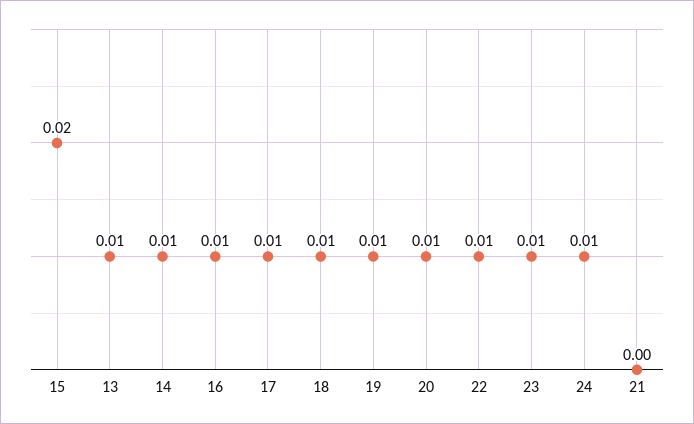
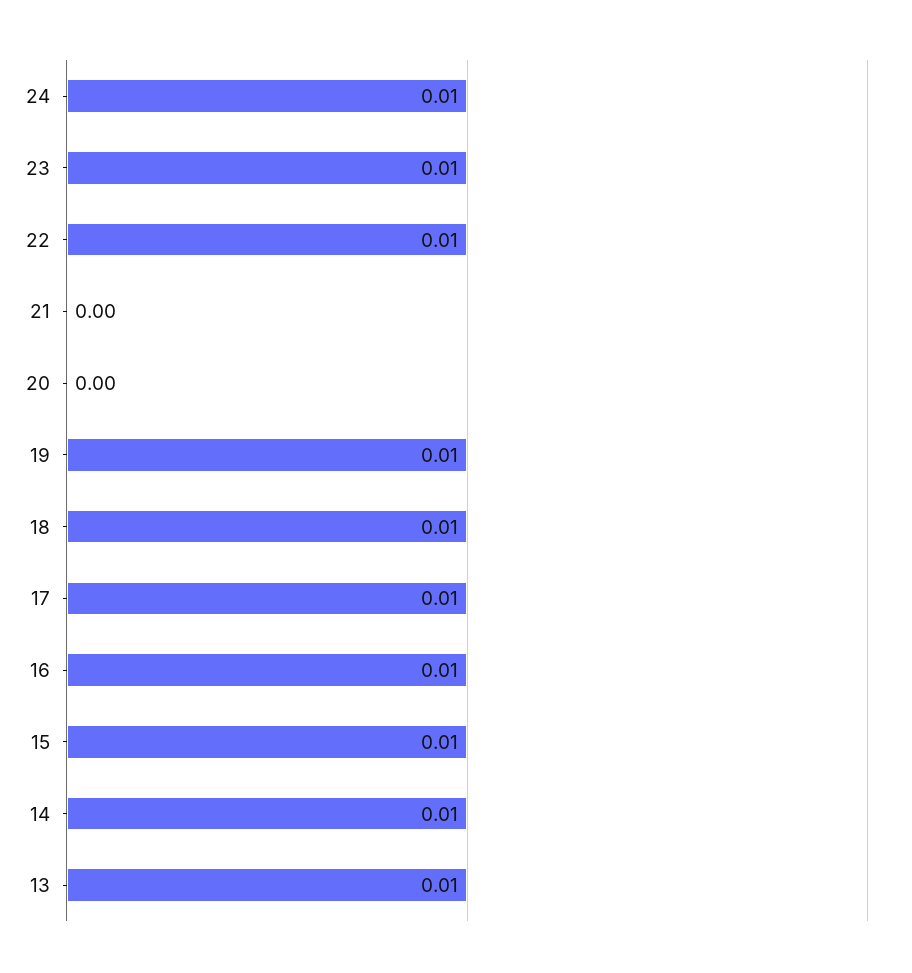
  {
-   "15": 0.02,
+   "15": 0.01,
    "13": 0.01,
    "14": 0.01,
    "16": 0.01,
    "17": 0.01,
    "18": 0.01,
    "19": 0.01,
-   "20": 0.01,
+   "20": 0,
    "22": 0.01,
    "23": 0.01,
    "24": 0.01,
    "21": 0
  }

